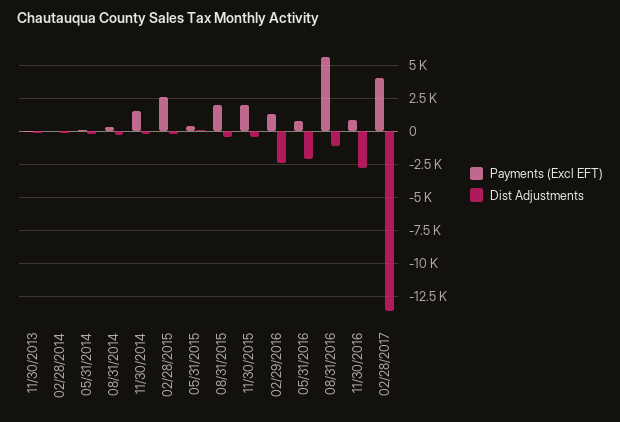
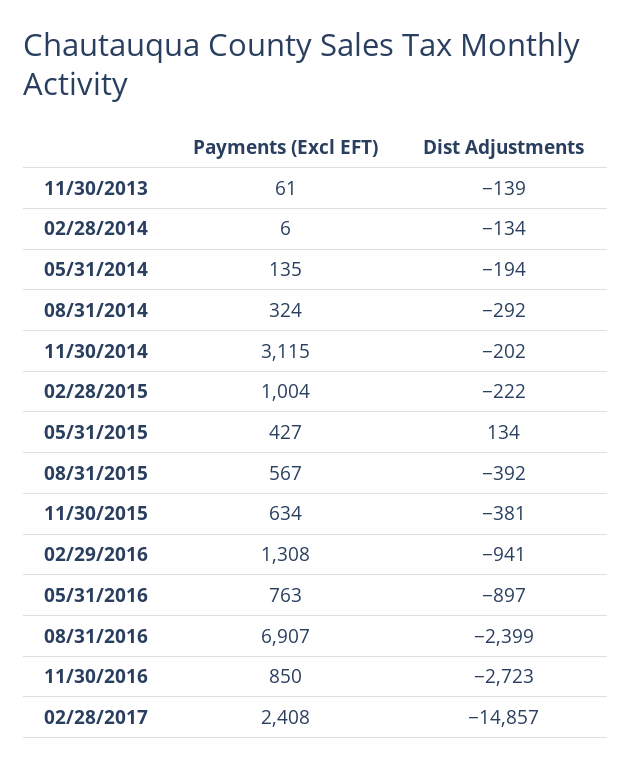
  {
    "Payments (Excl EFT)": {
      "11/30/2013": 61,
      "02/28/2014": 6,
      "05/31/2014": 135,
      "08/31/2014": 324,
-     "11/30/2014": 1500,
+     "11/30/2014": 3115,
-     "02/28/2015": 2500,
+     "02/28/2015": 1004,
      "05/31/2015": 427,
-     "08/31/2015": 2000,
+     "08/31/2015": 567,
-     "11/30/2015": 2000,
+     "11/30/2015": 634,
      "02/29/2016": 1308,
      "05/31/2016": 763,
-     "08/31/2016": 5500,
+     "08/31/2016": 6907,
      "11/30/2016": 850,
-     "02/28/2017": 4000
+     "02/28/2017": 2408
    },
    "Dist Adjustments": {
      "11/30/2013": -139,
      "02/28/2014": -134,
      "05/31/2014": -194,
      "08/31/2014": -292,
      "11/30/2014": -202,
      "02/28/2015": -222,
      "05/31/2015": 134,
      "08/31/2015": -392,
      "11/30/2015": -381,
-     "02/29/2016": -2500,
+     "02/29/2016": -941,
-     "05/31/2016": -2000,
+     "05/31/2016": -897,
-     "08/31/2016": -1000,
+     "08/31/2016": -2399,
      "11/30/2016": -2723,
-     "02/28/2017": -13500
+     "02/28/2017": -14857
    }
  }

